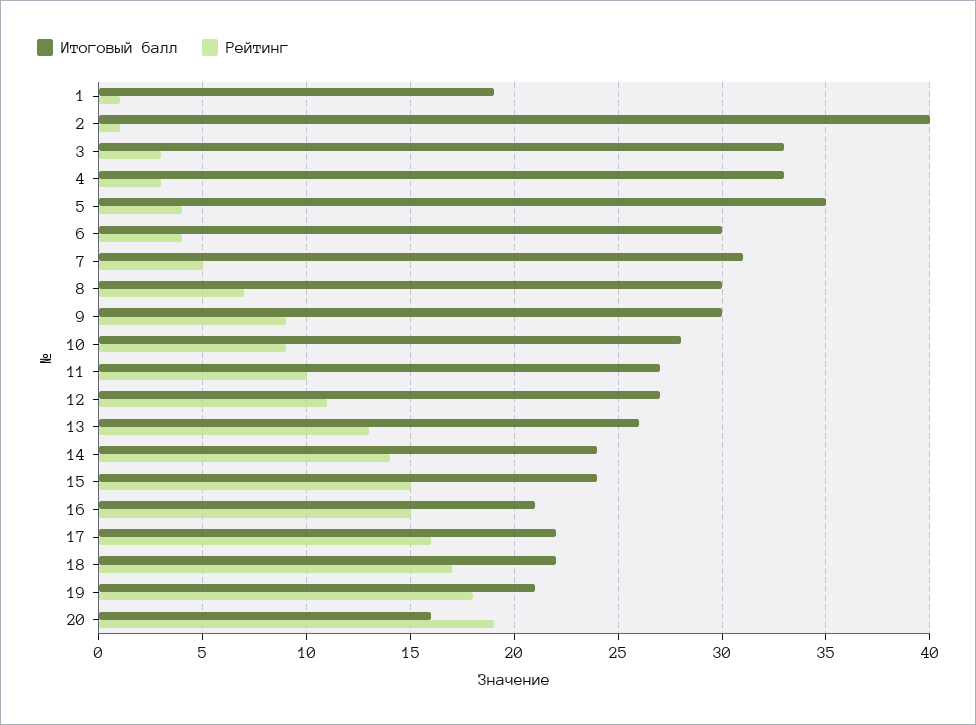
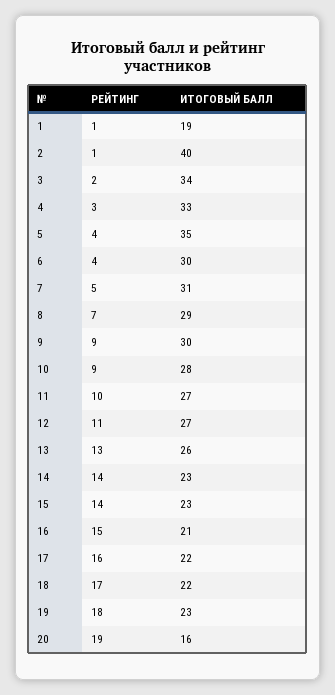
  {
    "Итоговый балл": {
      "1": 19,
      "2": 40,
-     "3": 33,
+     "3": 34,
      "4": 33,
      "5": 35,
      "6": 30,
      "7": 31,
-     "8": 30,
+     "8": 29,
      "9": 30,
      "10": 28,
      "11": 27,
      "12": 27,
      "13": 26,
-     "14": 24,
+     "14": 23,
-     "15": 24,
+     "15": 23,
      "16": 21,
      "17": 22,
      "18": 22,
-     "19": 21,
+     "19": 23,
      "20": 16
    },
    "Рейтинг": {
      "1": 1,
      "2": 1,
-     "3": 3,
+     "3": 2,
      "4": 3,
      "5": 4,
      "6": 4,
      "7": 5,
      "8": 7,
      "9": 9,
      "10": 9,
      "11": 10,
      "12": 11,
      "13": 13,
      "14": 14,
-     "15": 15,
+     "15": 14,
      "16": 15,
      "17": 16,
      "18": 17,
      "19": 18,
      "20": 19
    }
  }

